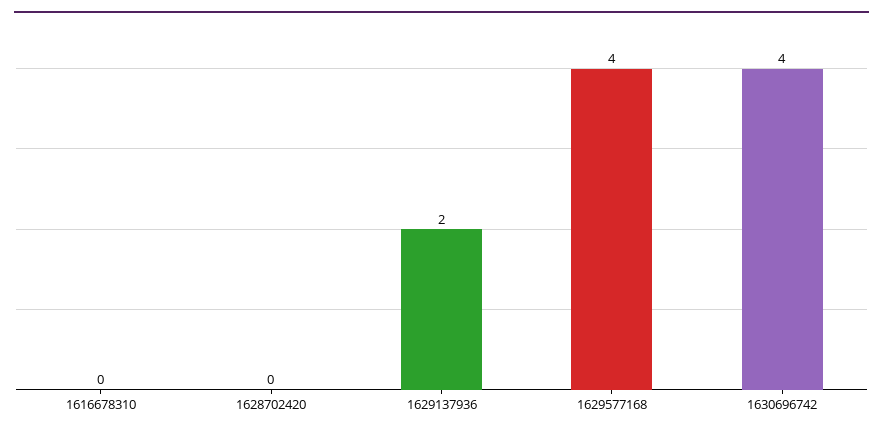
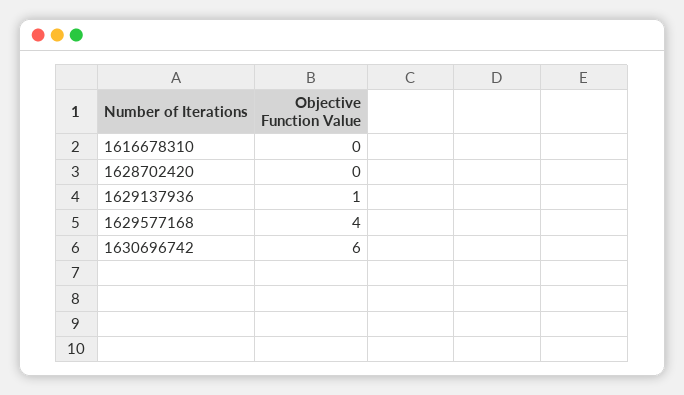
  {
    "1616678310": 0,
    "1628702420": 0,
-   "1629137936": 2,
+   "1629137936": 1,
    "1629577168": 4,
-   "1630696742": 4
+   "1630696742": 6
  }

